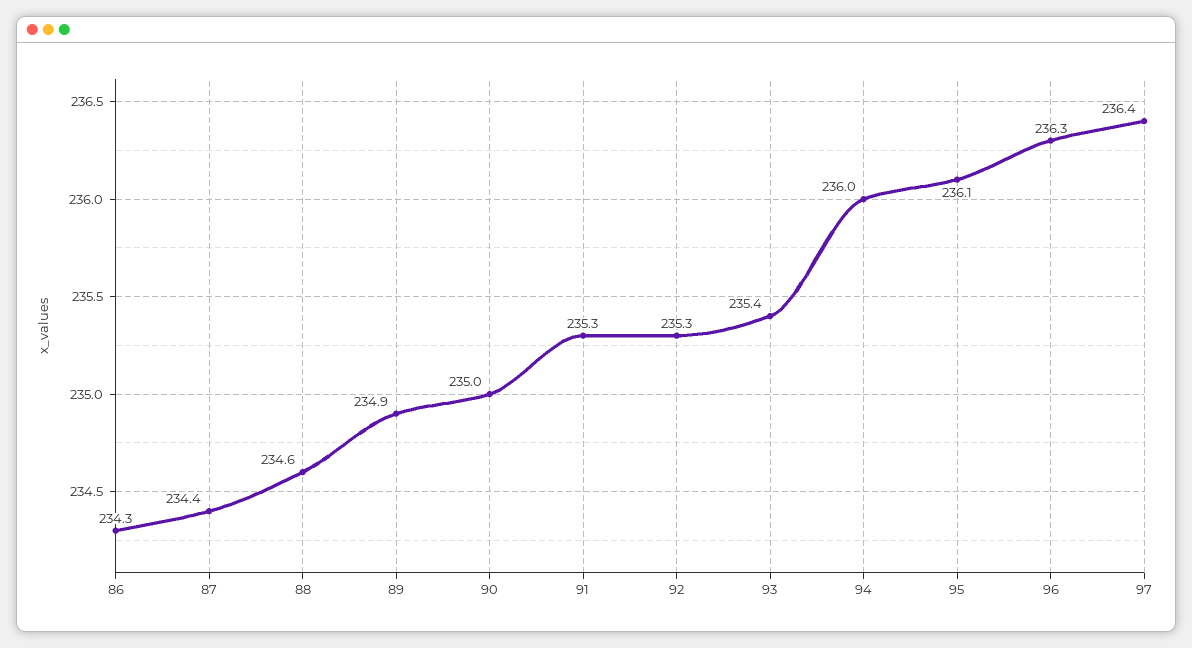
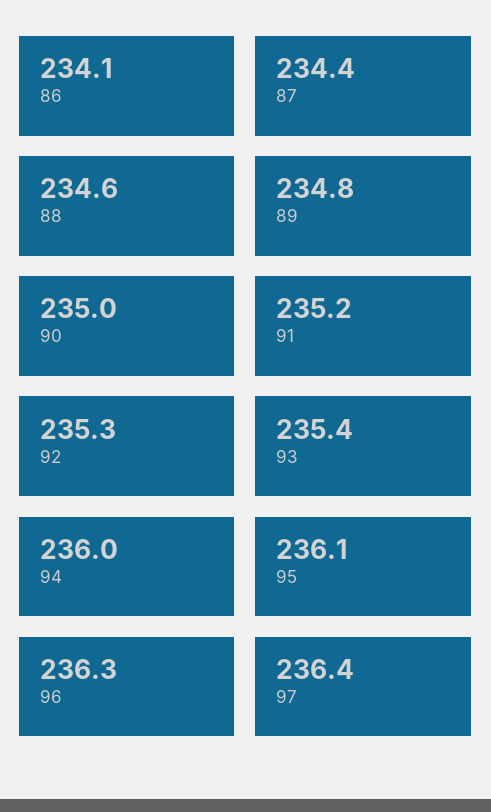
  {
-   "86": 234.3,
+   "86": 234.1,
    "87": 234.4,
    "88": 234.6,
-   "89": 234.9,
+   "89": 234.8,
    "90": 235,
-   "91": 235.3,
+   "91": 235.2,
    "92": 235.3,
    "93": 235.4,
    "94": 236,
    "95": 236.1,
    "96": 236.3,
    "97": 236.4
  }

